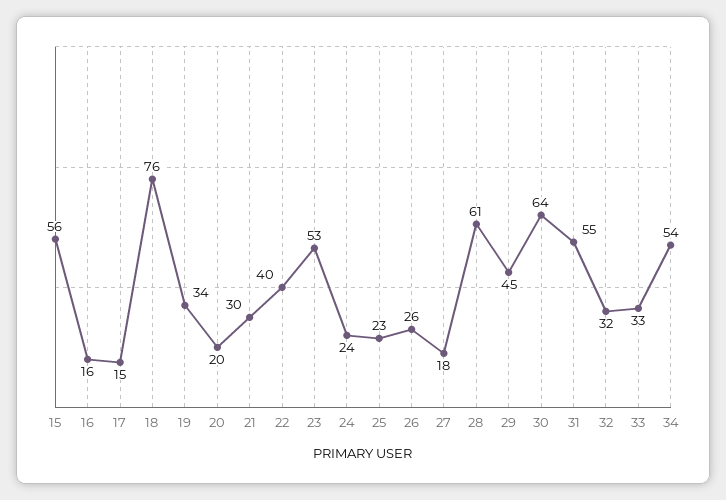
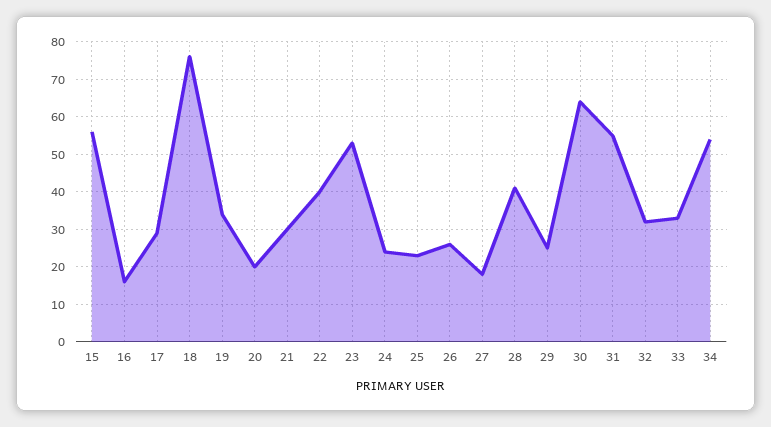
  {
    "15": 56,
    "16": 16,
-   "17": 15,
+   "17": 30,
    "18": 76,
    "19": 34,
    "20": 20,
    "21": 30,
    "22": 40,
    "23": 53,
    "24": 24,
    "25": 23,
    "26": 26,
    "27": 18,
-   "28": 61,
+   "28": 40,
-   "29": 45,
+   "29": 25,
    "30": 64,
    "31": 55,
    "32": 32,
    "33": 33,
    "34": 54
  }

